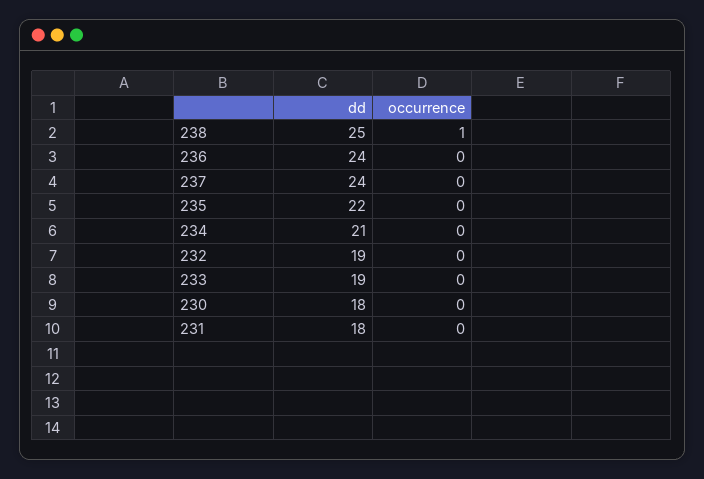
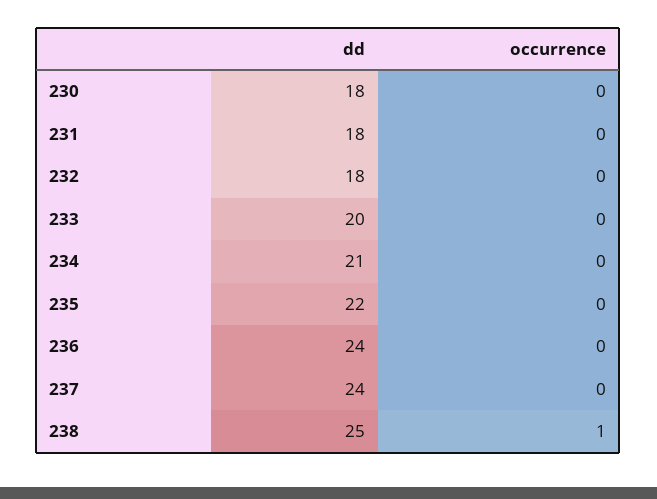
  {
    "dd": {
      "238": 25,
      "236": 24,
      "237": 24,
      "235": 22,
      "234": 21,
-     "232": 19,
+     "232": 18,
-     "233": 19,
+     "233": 20,
      "230": 18,
      "231": 18
    },
    "occurrence": {
      "238": 1,
      "236": 0,
      "237": 0,
      "235": 0,
      "234": 0,
      "232": 0,
      "233": 0,
      "230": 0,
      "231": 0
    }
  }

